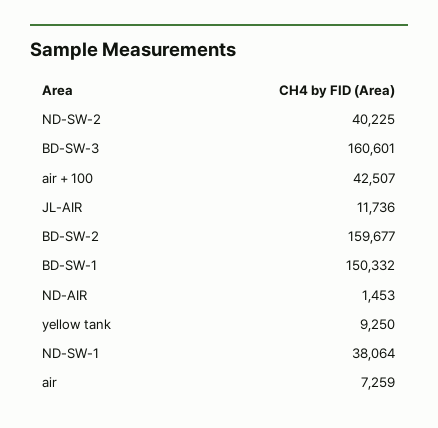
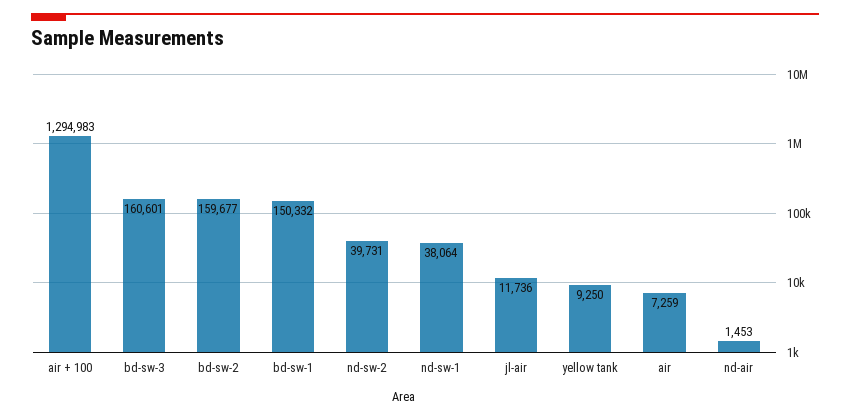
  {
-   "ND-SW-2": 40225,
+   "ND-SW-2": 39731,
    "BD-SW-3": 160601,
-   "air + 100": 42507,
+   "air + 100": 1294983,
    "JL-AIR": 11736,
    "BD-SW-2": 159677,
    "BD-SW-1": 150332,
    "ND-AIR": 1453,
    "yellow tank": 9250,
    "ND-SW-1": 38064,
    "air": 7259
  }

